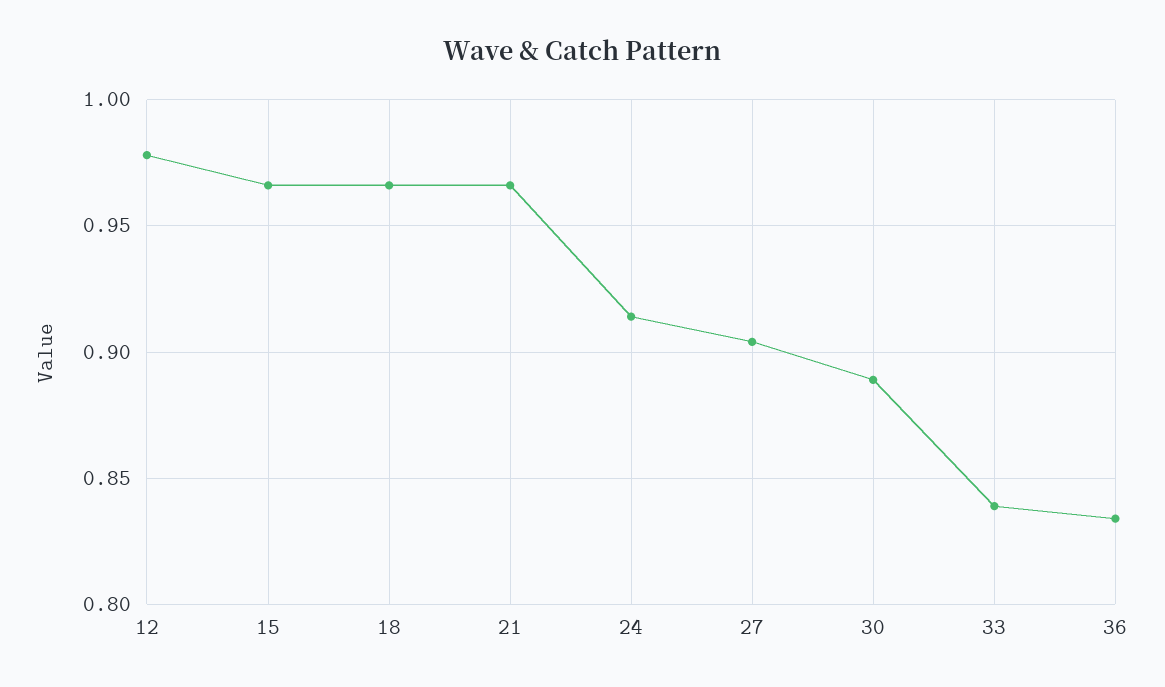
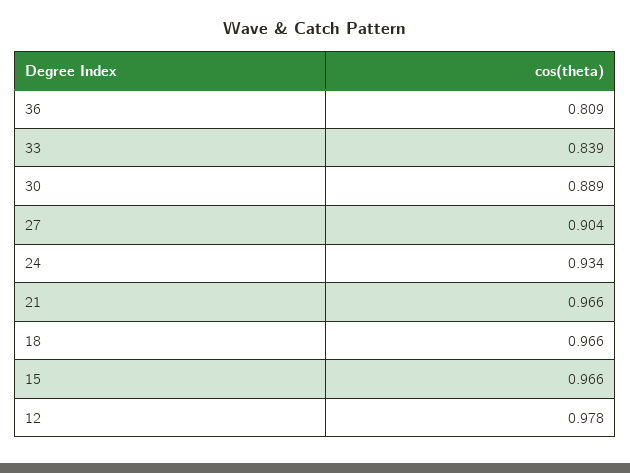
  {
    "12": 0.978,
    "15": 0.966,
    "18": 0.966,
    "21": 0.966,
-   "24": 0.915,
+   "24": 0.934,
    "27": 0.904,
    "30": 0.889,
    "33": 0.839,
-   "36": 0.835
+   "36": 0.809
  }

